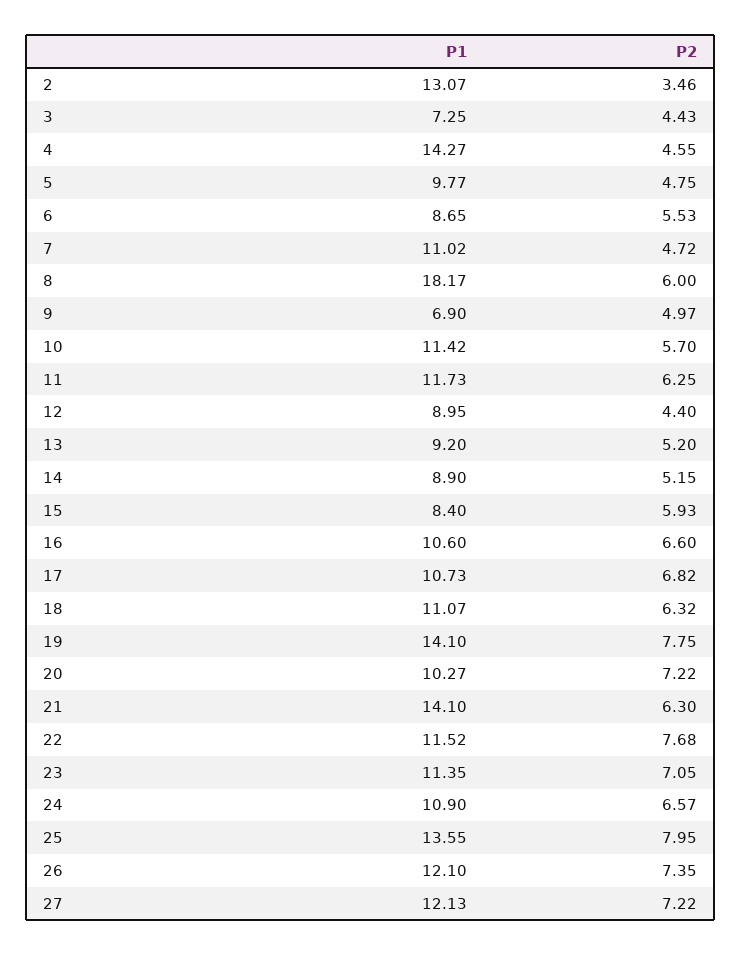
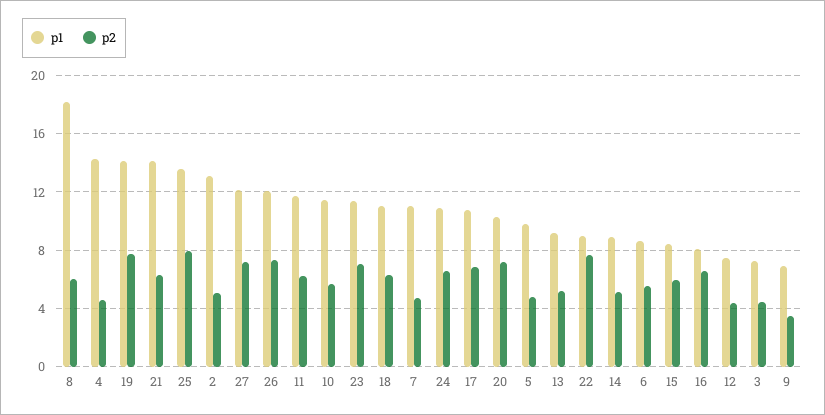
  {
    "P1": {
      "2": 13.07,
      "3": 7.25,
      "4": 14.27,
      "5": 9.77,
      "6": 8.65,
      "7": 11.02,
      "8": 18.17,
      "9": 6.9,
      "10": 11.42,
      "11": 11.73,
-     "12": 8.95,
+     "12": 7.5,
      "13": 9.2,
      "14": 8.9,
      "15": 8.4,
-     "16": 10.6,
+     "16": 8,
      "17": 10.73,
      "18": 11.07,
      "19": 14.1,
      "20": 10.27,
      "21": 14.1,
-     "22": 11.52,
+     "22": 9,
      "23": 11.35,
      "24": 10.9,
      "25": 13.55,
      "26": 12.1,
      "27": 12.13
    },
    "P2": {
-     "2": 3.46,
+     "2": 5,
      "3": 4.43,
      "4": 4.55,
      "5": 4.75,
      "6": 5.53,
      "7": 4.72,
      "8": 6,
-     "9": 4.97,
+     "9": 3.5,
      "10": 5.7,
      "11": 6.25,
      "12": 4.4,
      "13": 5.2,
      "14": 5.15,
      "15": 5.93,
      "16": 6.6,
      "17": 6.82,
      "18": 6.32,
      "19": 7.75,
      "20": 7.22,
      "21": 6.3,
      "22": 7.68,
      "23": 7.05,
      "24": 6.57,
      "25": 7.95,
      "26": 7.35,
      "27": 7.22
    }
  }

